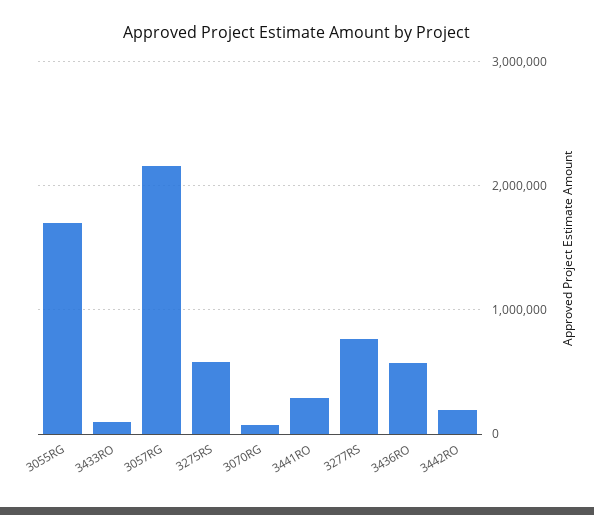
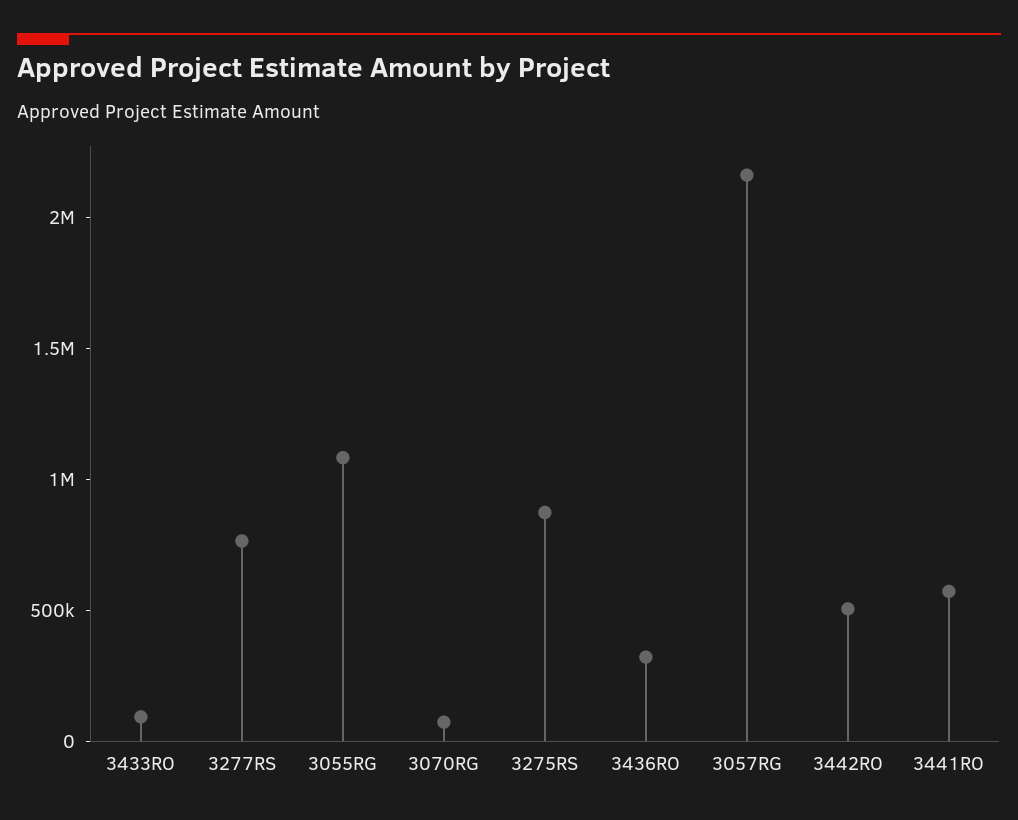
  {
-   "3055RG": 1700000,
+   "3055RG": 1100000,
    "3433RO": 100000,
    "3057RG": 2200000,
-   "3275RS": 600000,
+   "3275RS": 900000,
    "3070RG": 100000,
-   "3441RO": 300000,
+   "3441RO": 600000,
    "3277RS": 800000,
-   "3436RO": 600000,
+   "3436RO": 300000,
-   "3442RO": 200000
+   "3442RO": 500000
  }

